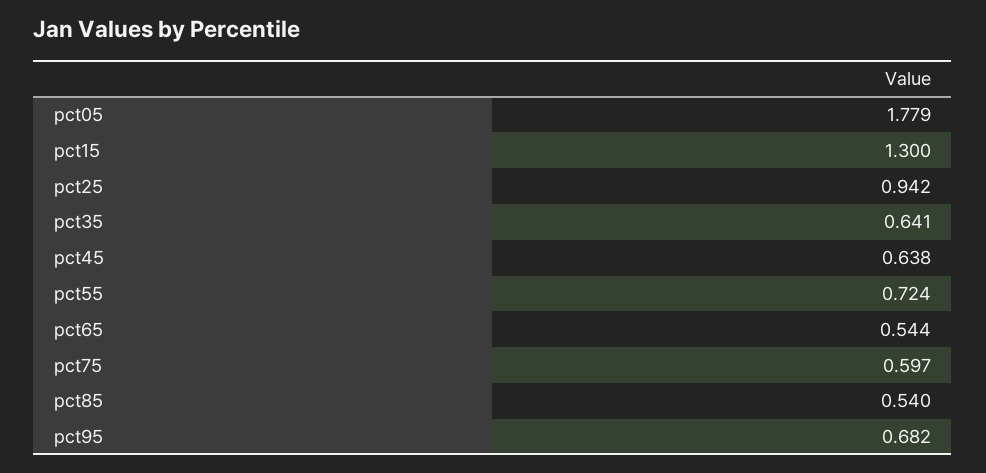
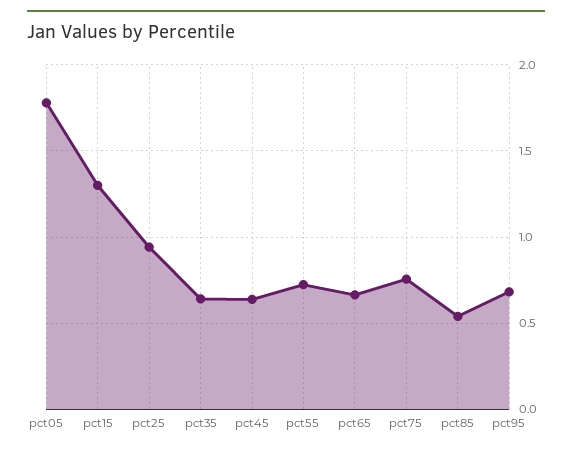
  {
    "pct05": 1.779,
    "pct15": 1.3,
    "pct25": 0.942,
    "pct35": 0.641,
    "pct45": 0.638,
    "pct55": 0.724,
-   "pct65": 0.544,
+   "pct65": 0.65,
-   "pct75": 0.597,
+   "pct75": 0.75,
    "pct85": 0.54,
    "pct95": 0.682
  }

